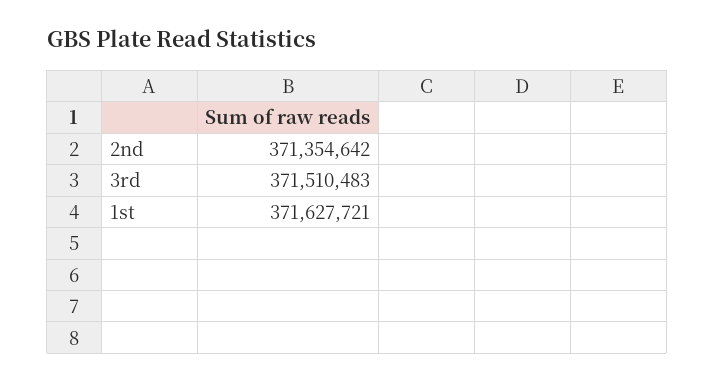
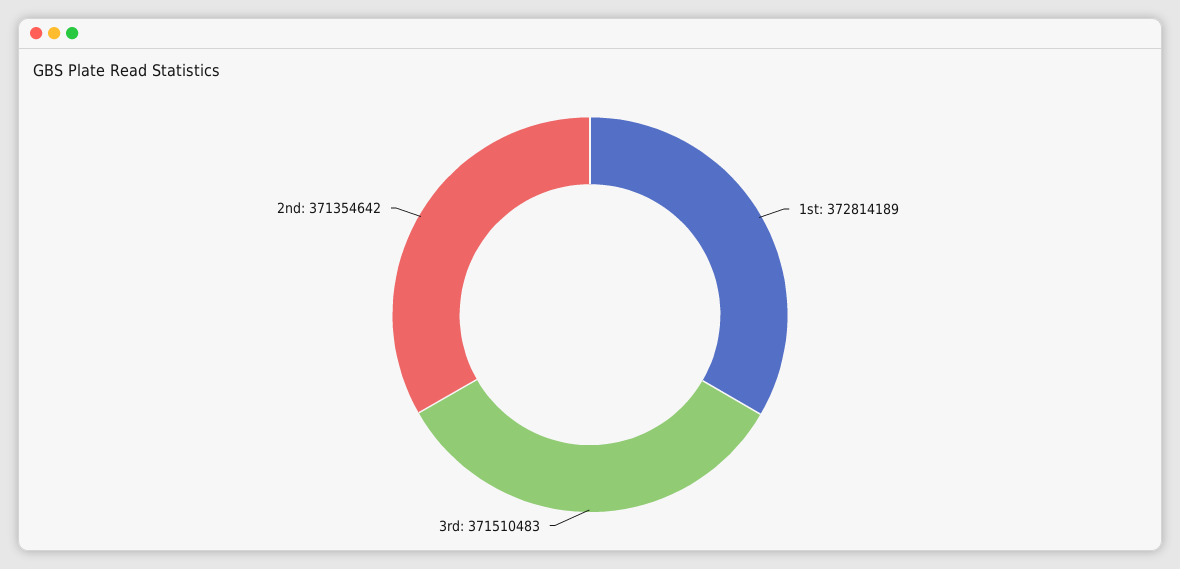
  {
    "2nd": 371354642,
    "3rd": 371510483,
-   "1st": 371627721
+   "1st": 372814189
  }

